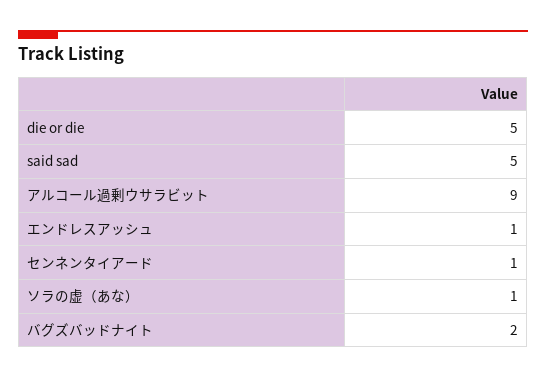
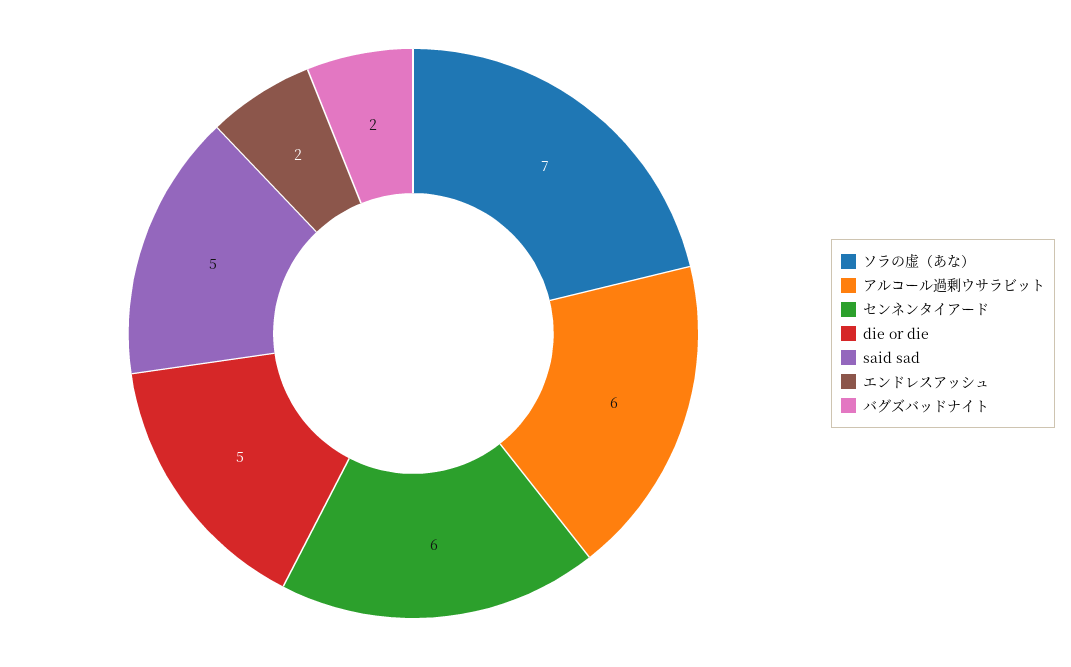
  {
    "die or die": 5,
    "said sad": 5,
-   "アルコール過剰ウサラビット": 9,
+   "アルコール過剰ウサラビット": 6,
-   "エンドレスアッシュ": 1,
+   "エンドレスアッシュ": 2,
-   "センネンタイアード": 1,
+   "センネンタイアード": 6,
-   "ソラの虚（あな）": 1,
+   "ソラの虚（あな）": 7,
    "バグズバッドナイト": 2
  }

